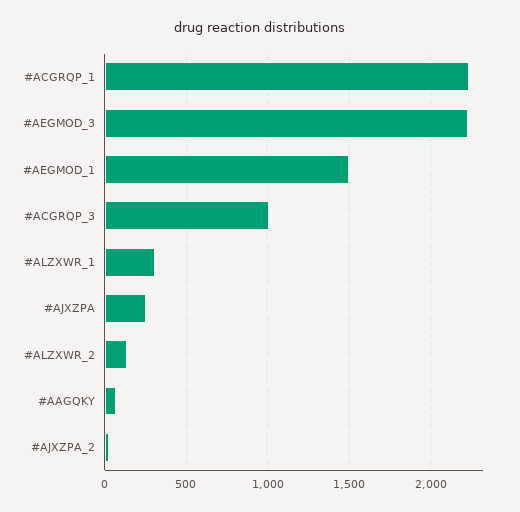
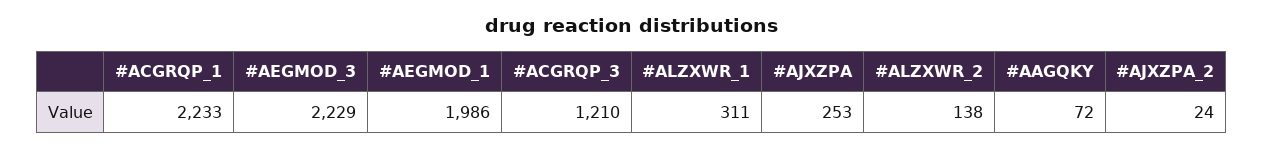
  {
    "#ACGRQP_1": 2233,
    "#AEGMOD_3": 2229,
-   "#AEGMOD_1": 1500,
+   "#AEGMOD_1": 1986,
-   "#ACGRQP_3": 1000,
+   "#ACGRQP_3": 1210,
    "#ALZXWR_1": 311,
    "#AJXZPA": 253,
    "#ALZXWR_2": 138,
    "#AAGQKY": 72,
    "#AJXZPA_2": 24
  }

